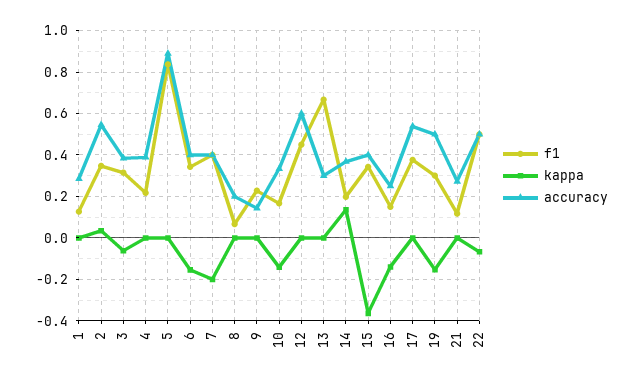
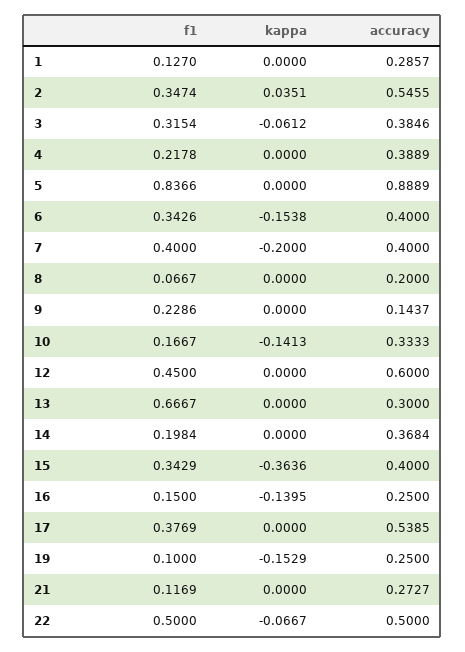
  {
    "f1": {
      "1": 0.127,
      "2": 0.3474,
      "3": 0.3154,
      "4": 0.2178,
      "5": 0.8366,
      "6": 0.3426,
      "7": 0.4,
      "8": 0.0667,
      "9": 0.2286,
      "10": 0.1667,
      "12": 0.45,
      "13": 0.6667,
      "14": 0.1984,
      "15": 0.3429,
      "16": 0.15,
      "17": 0.3769,
-     "19": 0.3,
+     "19": 0.1,
      "21": 0.1169,
      "22": 0.5
    },
    "kappa": {
      "1": 0,
      "2": 0.0351,
      "3": -0.0612,
      "4": 0,
      "5": 0,
      "6": -0.1538,
      "7": -0.2,
      "8": 0,
      "9": 0,
      "10": -0.1413,
      "12": 0,
      "13": 0,
-     "14": 0.15,
+     "14": 0,
      "15": -0.3636,
      "16": -0.1395,
      "17": 0,
      "19": -0.1529,
      "21": 0,
      "22": -0.0667
    },
    "accuracy": {
      "1": 0.2857,
      "2": 0.5455,
      "3": 0.3846,
      "4": 0.3889,
      "5": 0.8889,
      "6": 0.4,
      "7": 0.4,
      "8": 0.2,
      "9": 0.1437,
      "10": 0.3333,
      "12": 0.6,
      "13": 0.3,
      "14": 0.3684,
      "15": 0.4,
      "16": 0.25,
      "17": 0.5385,
-     "19": 0.5,
+     "19": 0.25,
      "21": 0.2727,
      "22": 0.5
    }
  }

